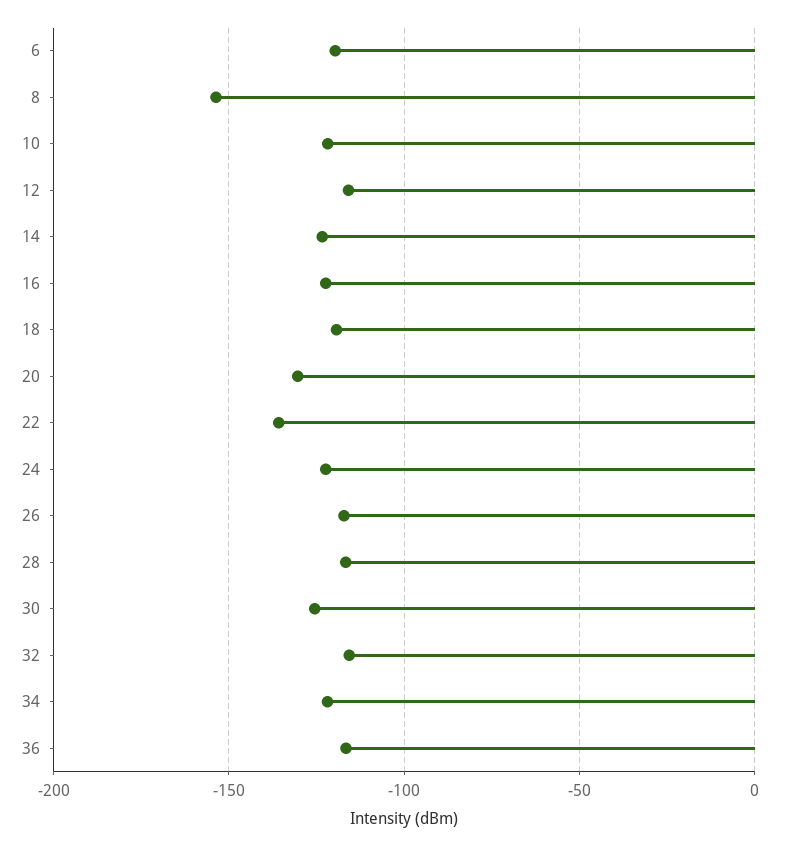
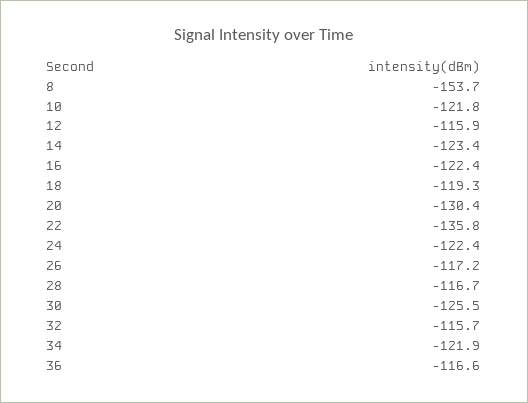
  {
-   "6": -120,
    "8": -153.7,
    "10": -121.8,
    "12": -115.9,
    "14": -123.4,
    "16": -122.4,
    "18": -119.3,
    "20": -130.4,
    "22": -135.8,
    "24": -122.4,
    "26": -117.2,
    "28": -116.7,
    "30": -125.5,
    "32": -115.7,
    "34": -121.9,
    "36": -116.6
  }

